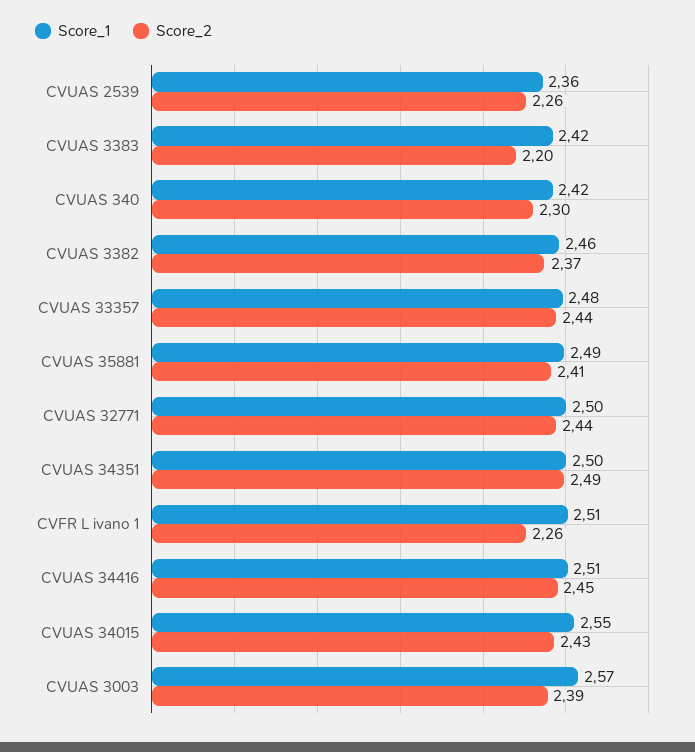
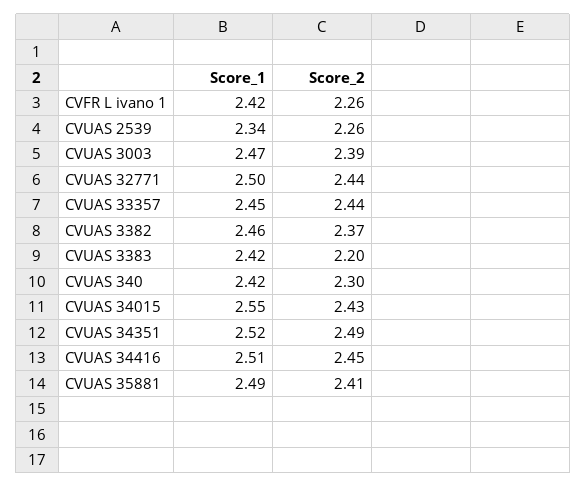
  {
    "Score_1": {
-     "CVUAS 2539": 2.36,
+     "CVUAS 2539": 2.34,
      "CVUAS 3383": 2.42,
      "CVUAS 340": 2.42,
      "CVUAS 3382": 2.46,
-     "CVUAS 33357": 2.48,
+     "CVUAS 33357": 2.45,
      "CVUAS 35881": 2.49,
      "CVUAS 32771": 2.5,
-     "CVUAS 34351": 2.5,
+     "CVUAS 34351": 2.52,
-     "CVFR L ivano 1": 2.51,
+     "CVFR L ivano 1": 2.42,
      "CVUAS 34416": 2.51,
      "CVUAS 34015": 2.55,
-     "CVUAS 3003": 2.57
+     "CVUAS 3003": 2.47
    },
    "Score_2": {
      "CVUAS 2539": 2.26,
      "CVUAS 3383": 2.2,
      "CVUAS 340": 2.3,
      "CVUAS 3382": 2.37,
      "CVUAS 33357": 2.44,
      "CVUAS 35881": 2.41,
      "CVUAS 32771": 2.44,
      "CVUAS 34351": 2.49,
      "CVFR L ivano 1": 2.26,
      "CVUAS 34416": 2.45,
      "CVUAS 34015": 2.43,
      "CVUAS 3003": 2.39
    }
  }

